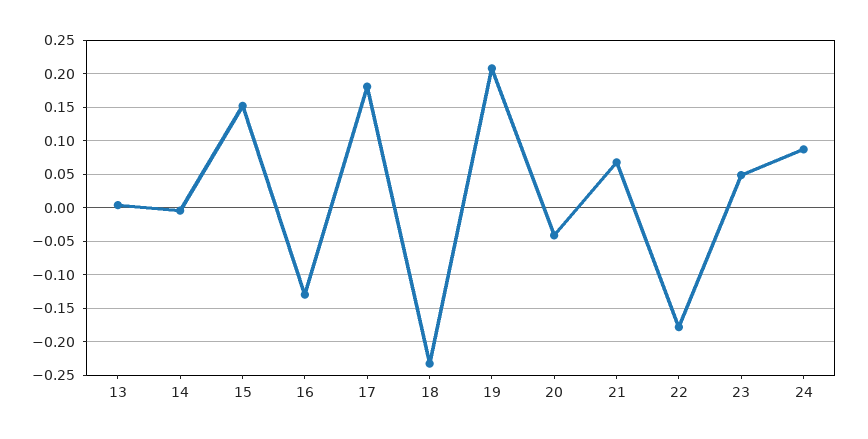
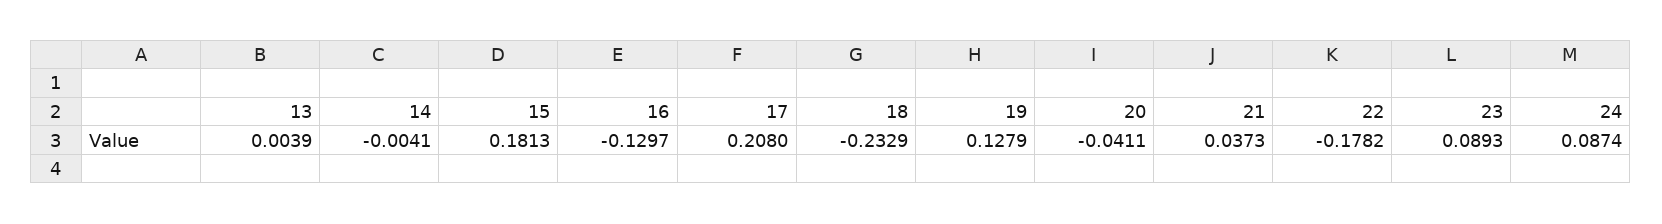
  {
    "13": 0.0039,
    "14": -0.0041,
-   "15": 0.15,
+   "15": 0.1813,
    "16": -0.1297,
-   "17": 0.18,
+   "17": 0.208,
    "18": -0.2329,
-   "19": 0.21,
+   "19": 0.1279,
    "20": -0.0411,
-   "21": 0.07,
+   "21": 0.0373,
    "22": -0.1782,
-   "23": 0.05,
+   "23": 0.0893,
    "24": 0.0874
  }

